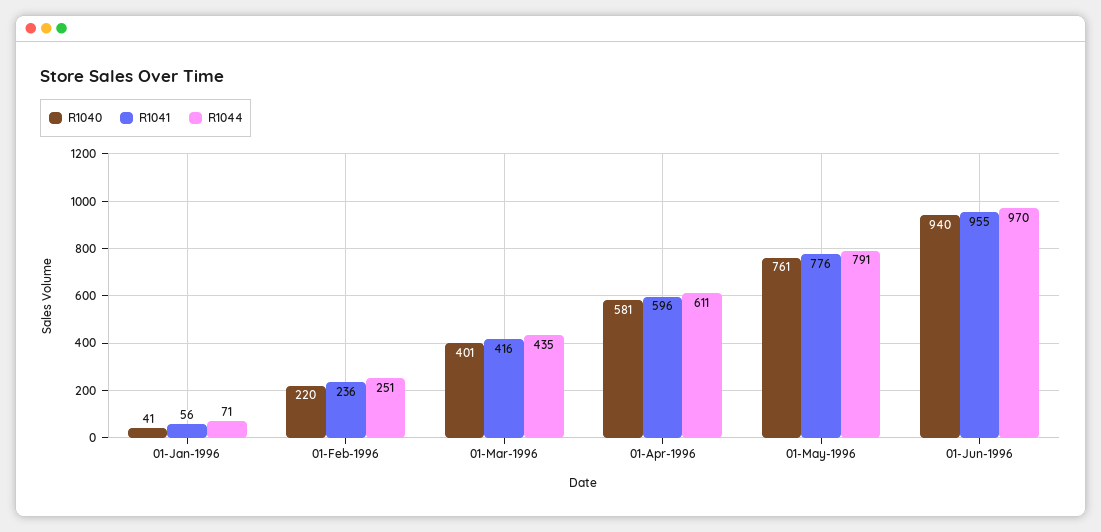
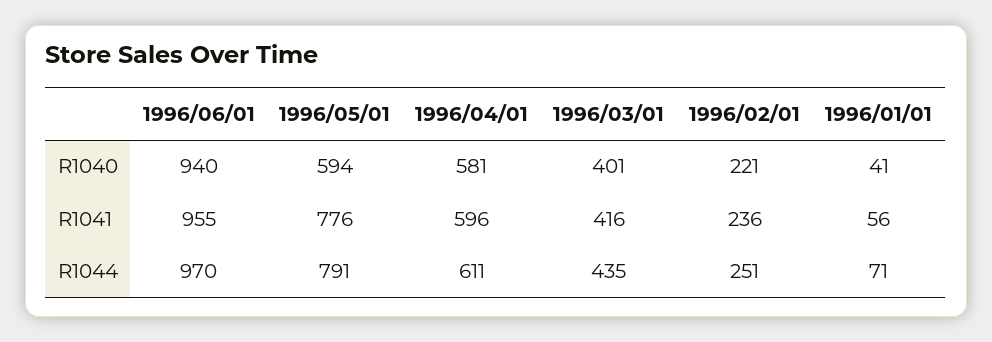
  {
    "R1040": {
      "01-Jan-1996": 41,
-     "01-Feb-1996": 220,
+     "01-Feb-1996": 221,
      "01-Mar-1996": 401,
      "01-Apr-1996": 581,
-     "01-May-1996": 761,
+     "01-May-1996": 594,
      "01-Jun-1996": 940
    },
    "R1041": {
      "01-Jan-1996": 56,
      "01-Feb-1996": 236,
      "01-Mar-1996": 416,
      "01-Apr-1996": 596,
      "01-May-1996": 776,
      "01-Jun-1996": 955
    },
    "R1044": {
      "01-Jan-1996": 71,
      "01-Feb-1996": 251,
      "01-Mar-1996": 435,
      "01-Apr-1996": 611,
      "01-May-1996": 791,
      "01-Jun-1996": 970
    }
  }

